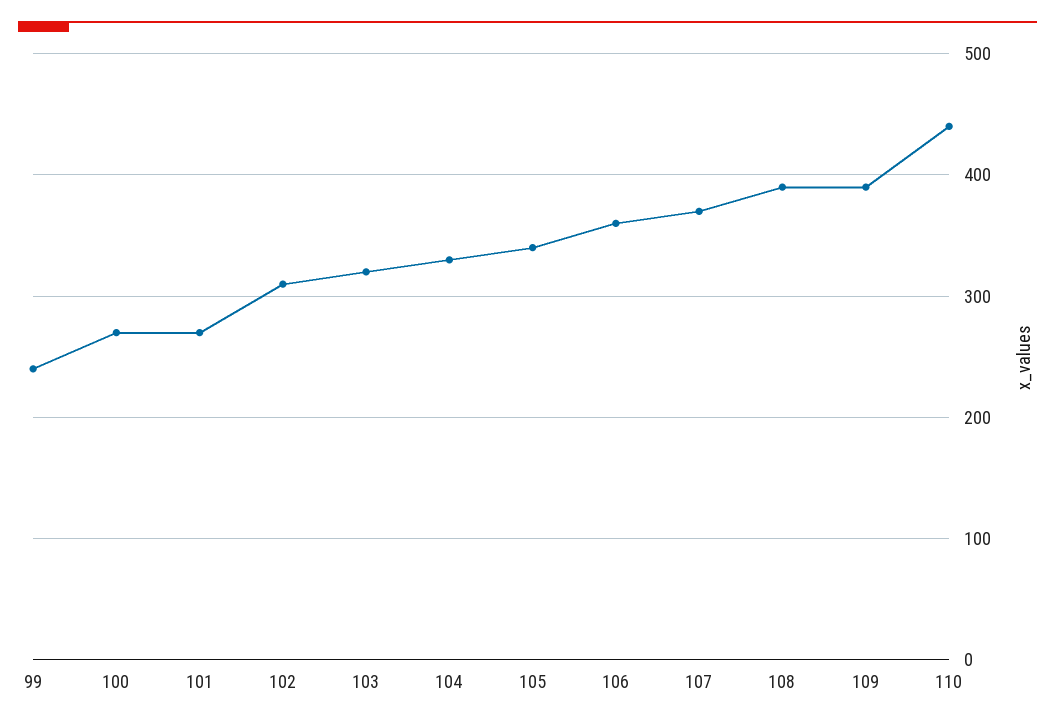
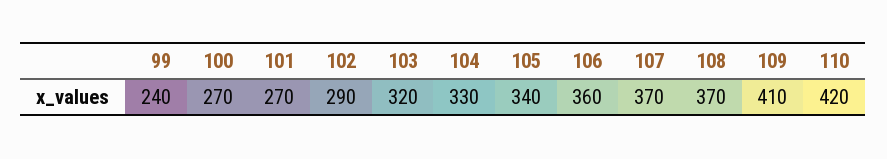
  {
    "99": 240,
    "100": 270,
    "101": 270,
-   "102": 310,
+   "102": 290,
    "103": 320,
    "104": 330,
    "105": 340,
    "106": 360,
    "107": 370,
-   "108": 390,
+   "108": 370,
-   "109": 390,
+   "109": 410,
-   "110": 440
+   "110": 420
  }

